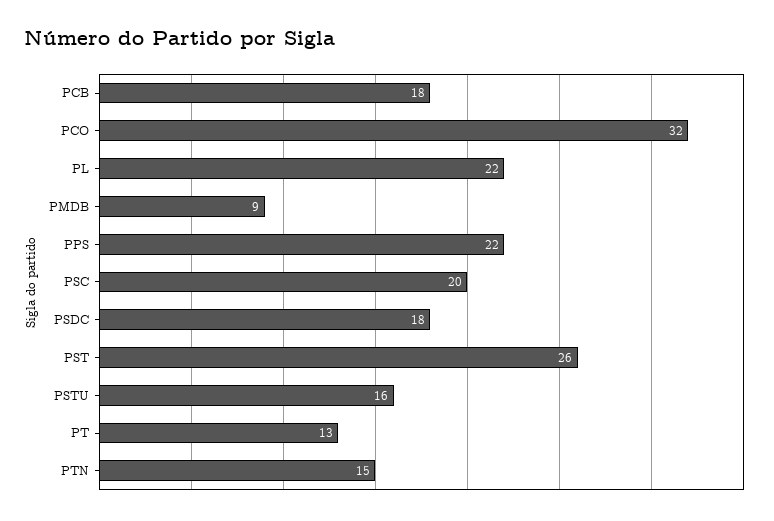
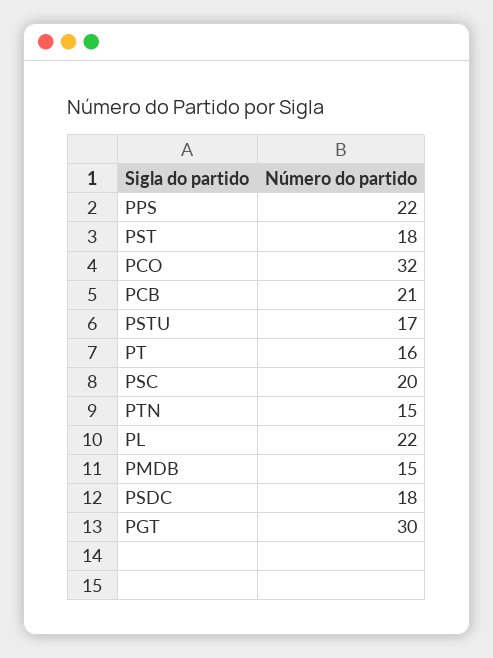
  {
-   "PCB": 18,
+   "PCB": 21,
    "PCO": 32,
    "PL": 22,
-   "PMDB": 9,
+   "PMDB": 15,
    "PPS": 22,
    "PSC": 20,
    "PSDC": 18,
-   "PST": 26,
+   "PST": 18,
-   "PSTU": 16,
+   "PSTU": 17,
-   "PT": 13,
+   "PT": 16,
-   "PTN": 15
+   "PTN": 15,
+   "PGT": 30
  }

